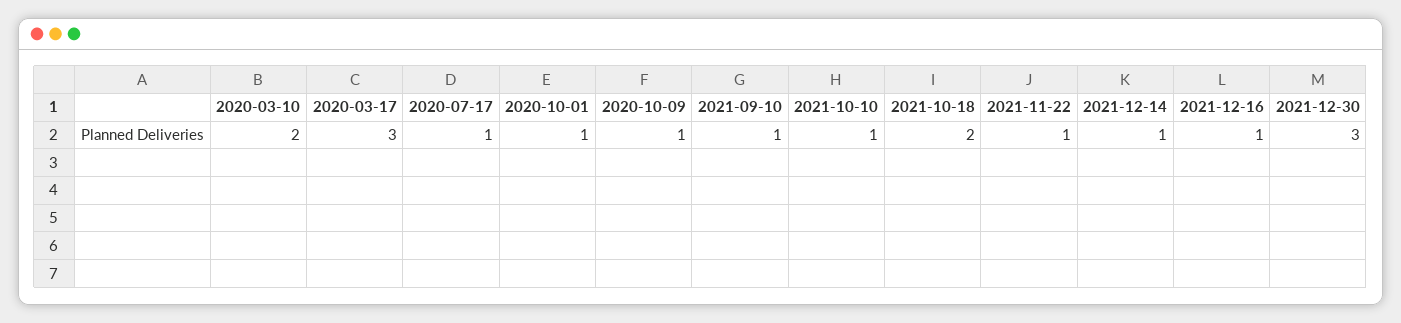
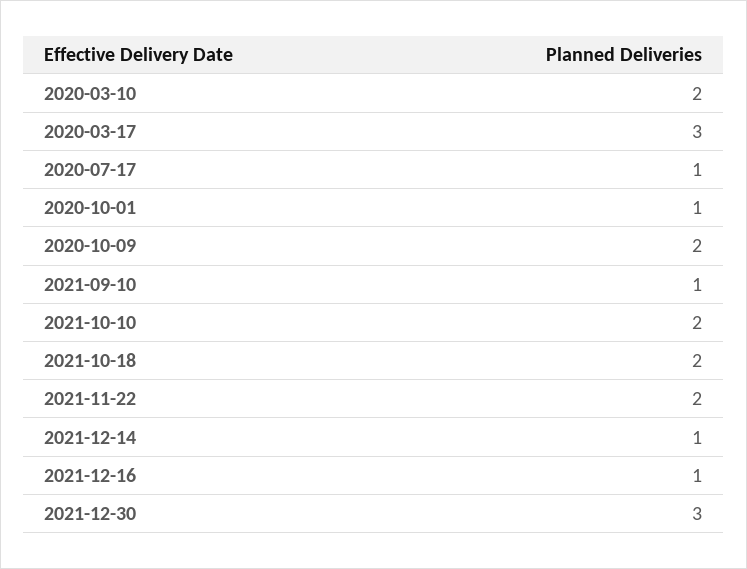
  {
    "2020-03-10": 2,
    "2020-03-17": 3,
    "2020-07-17": 1,
    "2020-10-01": 1,
-   "2020-10-09": 1,
+   "2020-10-09": 2,
    "2021-09-10": 1,
-   "2021-10-10": 1,
+   "2021-10-10": 2,
    "2021-10-18": 2,
-   "2021-11-22": 1,
+   "2021-11-22": 2,
    "2021-12-14": 1,
    "2021-12-16": 1,
    "2021-12-30": 3
  }

